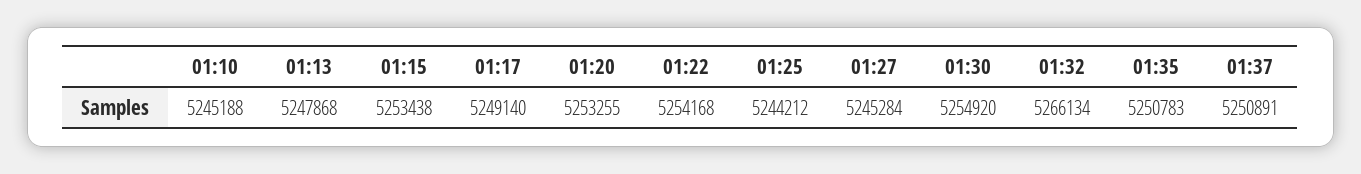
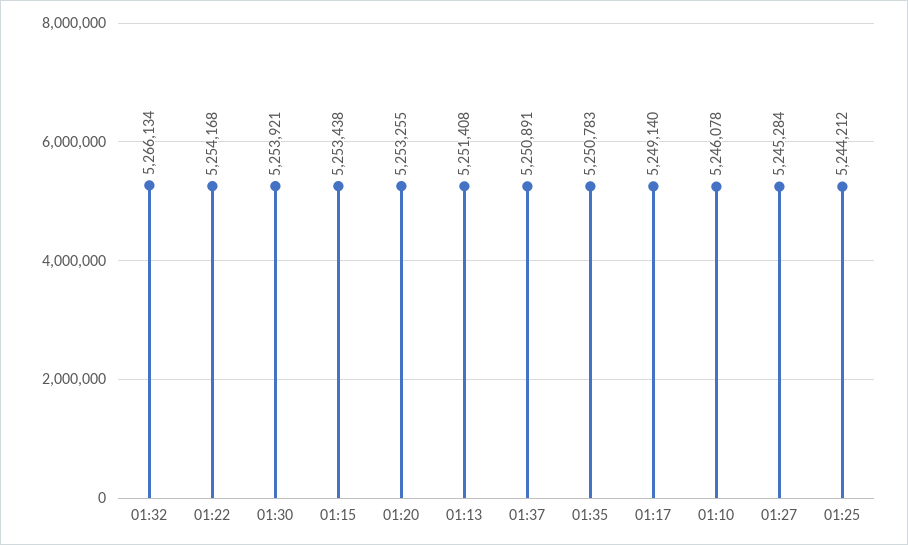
  {
-   "01:10": 5245188,
+   "01:10": 5246078,
-   "01:13": 5247868,
+   "01:13": 5251408,
    "01:15": 5253438,
    "01:17": 5249140,
    "01:20": 5253255,
    "01:22": 5254168,
    "01:25": 5244212,
    "01:27": 5245284,
-   "01:30": 5254920,
+   "01:30": 5253921,
    "01:32": 5266134,
    "01:35": 5250783,
    "01:37": 5250891
  }

